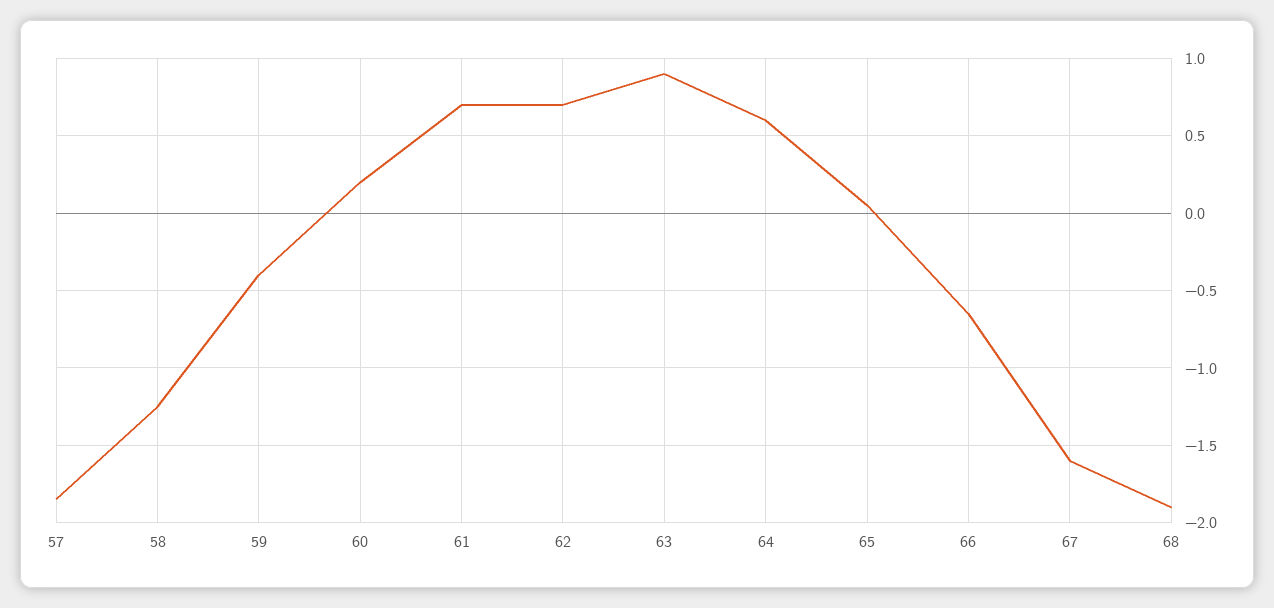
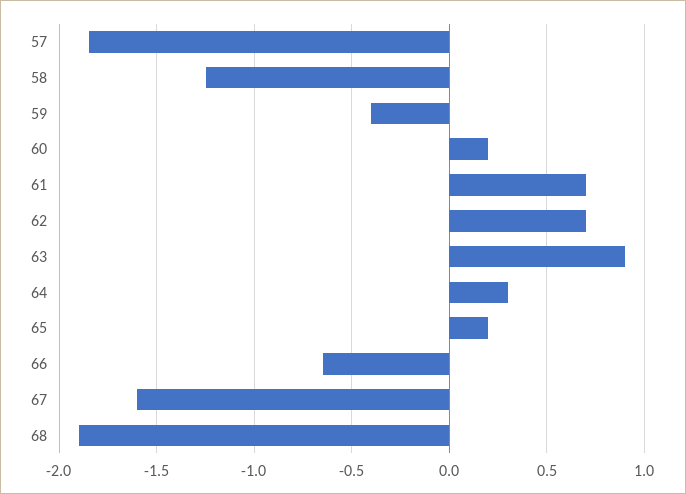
  {
    "57": -1.85,
    "58": -1.25,
    "59": -0.4,
    "60": 0.2,
    "61": 0.7,
    "62": 0.7,
    "63": 0.9,
-   "64": 0.6,
+   "64": 0.3,
-   "65": 0.05,
+   "65": 0.2,
    "66": -0.65,
    "67": -1.6,
    "68": -1.9
  }

